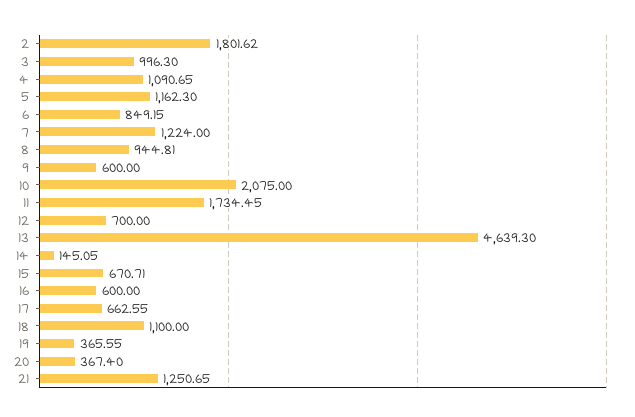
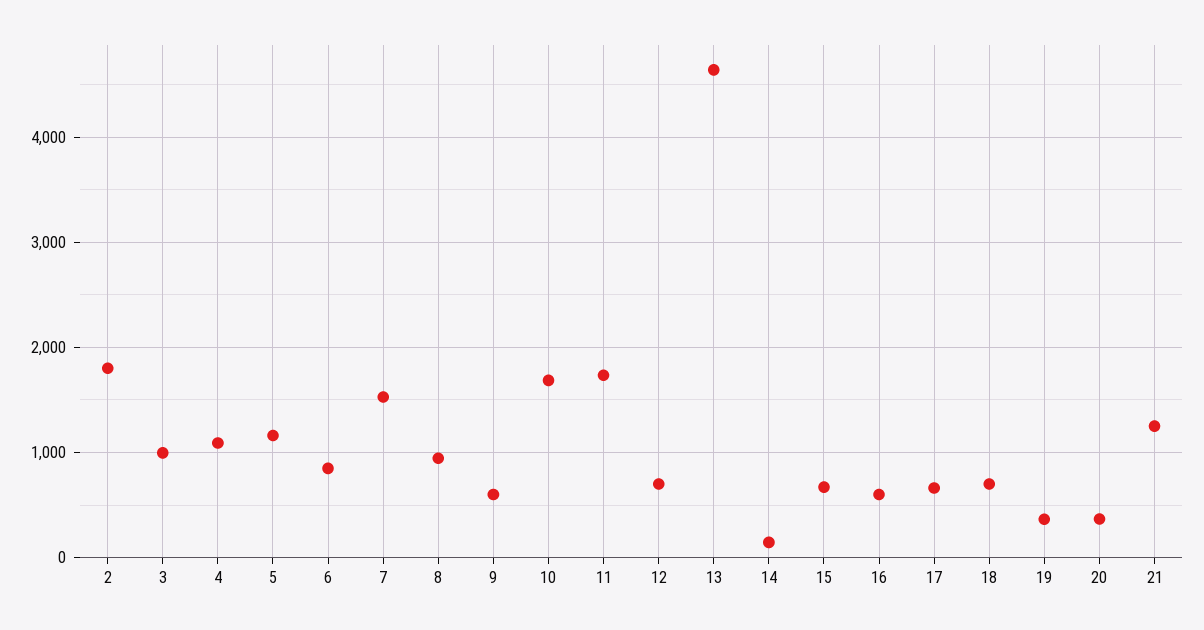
  {
    "2": 1801.62,
    "3": 996.3,
    "4": 1090.65,
    "5": 1162.3,
    "6": 849.15,
-   "7": 1224,
+   "7": 1500,
    "8": 944.81,
    "9": 600,
-   "10": 2075,
+   "10": 1700,
    "11": 1734.45,
    "12": 700,
    "13": 4639.3,
    "14": 145.05,
    "15": 670.71,
    "16": 600,
    "17": 662.55,
-   "18": 1100,
+   "18": 700,
    "19": 365.55,
    "20": 367.4,
    "21": 1250.65
  }

